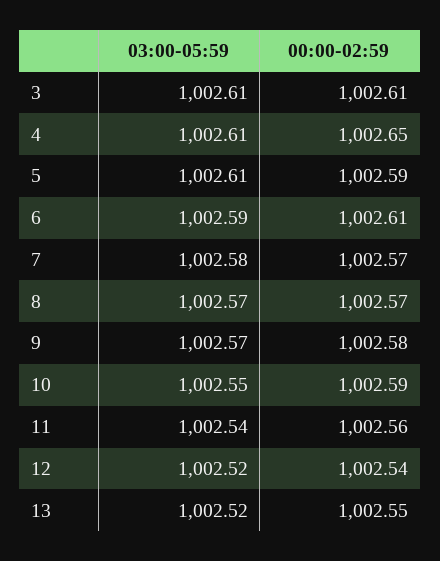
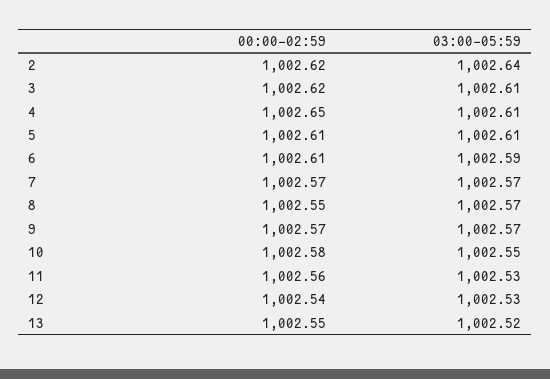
  {
    "03:00-05:59": {
      "3": 1002.61,
      "4": 1002.61,
      "5": 1002.61,
      "6": 1002.59,
-     "7": 1002.58,
+     "7": 1002.57,
      "8": 1002.57,
      "9": 1002.57,
      "10": 1002.55,
-     "11": 1002.54,
+     "11": 1002.53,
-     "12": 1002.52,
+     "12": 1002.53,
-     "13": 1002.52
+     "13": 1002.52,
+     "2": 1002.64
    },
    "00:00-02:59": {
-     "3": 1002.61,
+     "3": 1002.62,
      "4": 1002.65,
-     "5": 1002.59,
+     "5": 1002.61,
      "6": 1002.61,
      "7": 1002.57,
-     "8": 1002.57,
+     "8": 1002.55,
-     "9": 1002.58,
+     "9": 1002.57,
-     "10": 1002.59,
+     "10": 1002.58,
      "11": 1002.56,
      "12": 1002.54,
-     "13": 1002.55
+     "13": 1002.55,
+     "2": 1002.62
    }
  }

